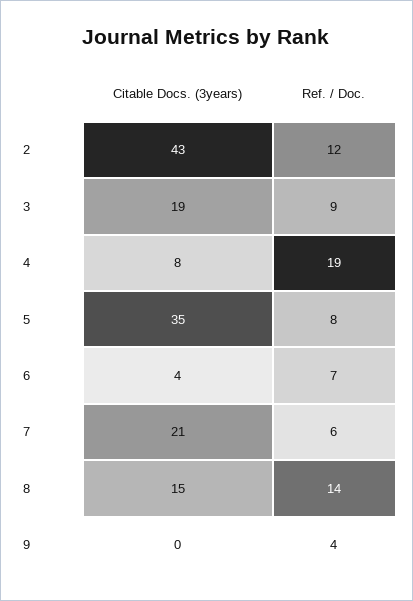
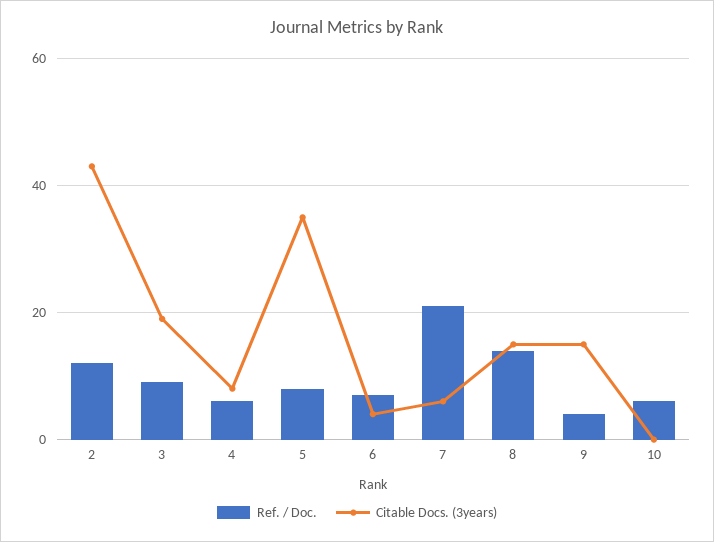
  {
    "Citable Docs. (3years)": {
      "2": 43,
      "3": 19,
      "4": 8,
      "5": 35,
      "6": 4,
-     "7": 21,
+     "7": 5,
      "8": 15,
-     "9": 0
+     "9": 15,
+     "10": 0
    },
    "Ref. / Doc.": {
      "2": 12,
      "3": 9,
-     "4": 19,
+     "4": 5,
      "5": 8,
      "6": 7,
-     "7": 6,
+     "7": 20,
      "8": 14,
-     "9": 4
+     "9": 4,
+     "10": 5
    }
  }

